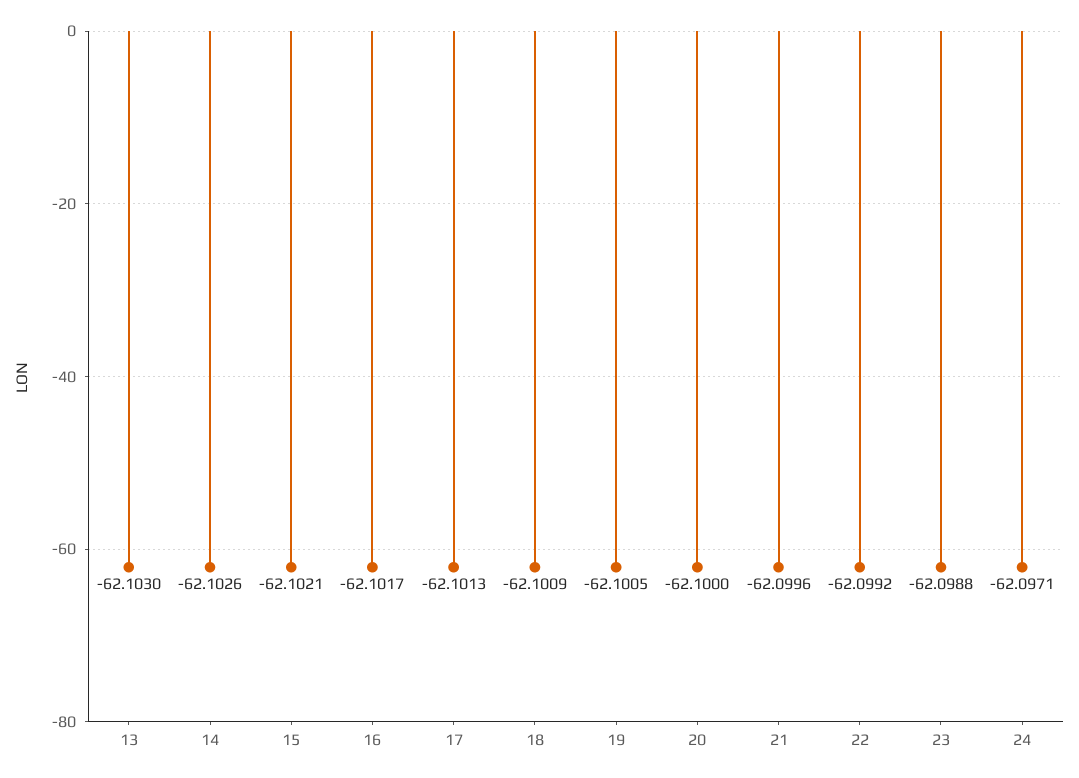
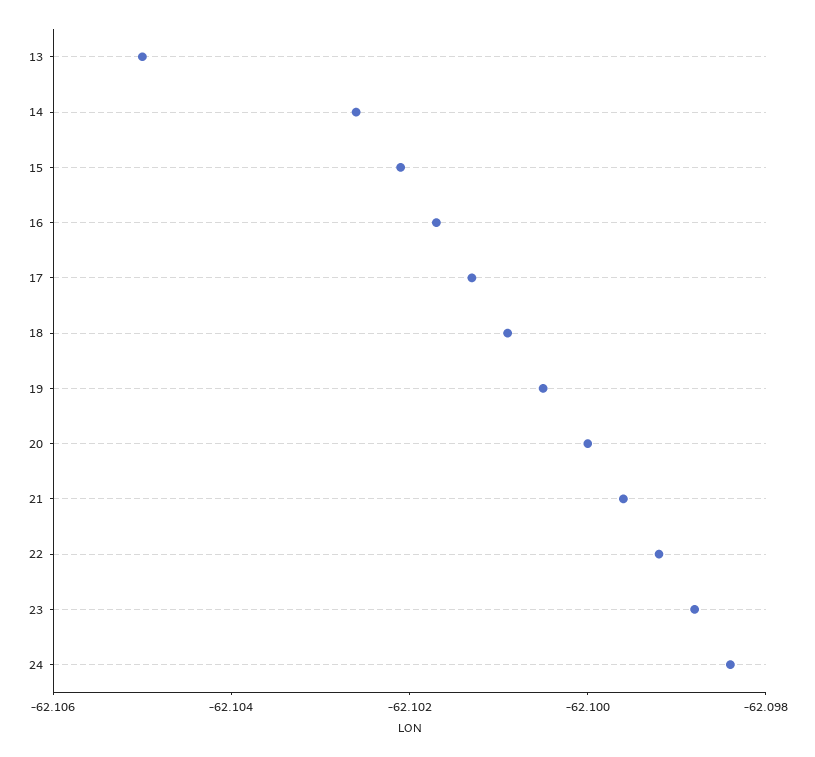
  {
-   "13": -62.103,
+   "13": -62.105,
    "14": -62.1026,
    "15": -62.1021,
    "16": -62.1017,
    "17": -62.1013,
    "18": -62.1009,
    "19": -62.1005,
    "20": -62.1,
    "21": -62.0996,
    "22": -62.0992,
    "23": -62.0988,
-   "24": -62.0971
+   "24": -62.0985
  }

